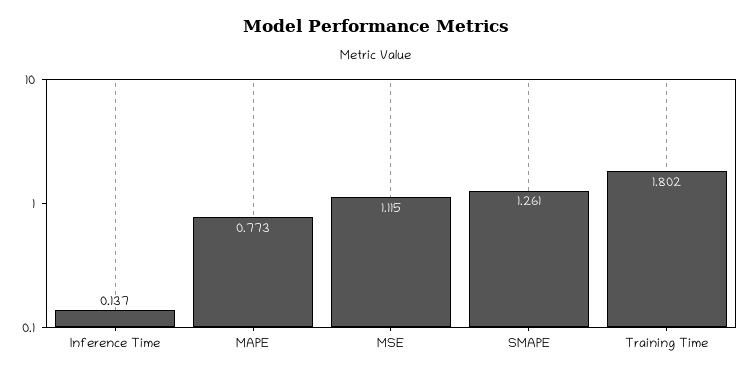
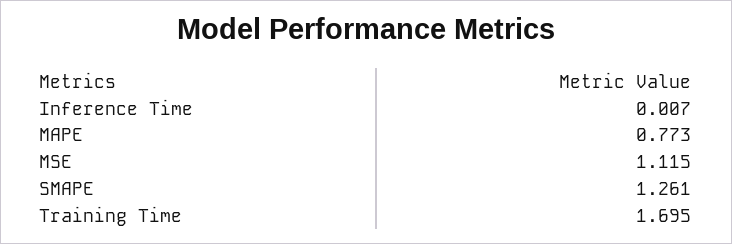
  {
-   "Inference Time": 0.137,
+   "Inference Time": 0.007,
    "MAPE": 0.773,
    "MSE": 1.115,
    "SMAPE": 1.261,
-   "Training Time": 1.802
+   "Training Time": 1.695
  }

